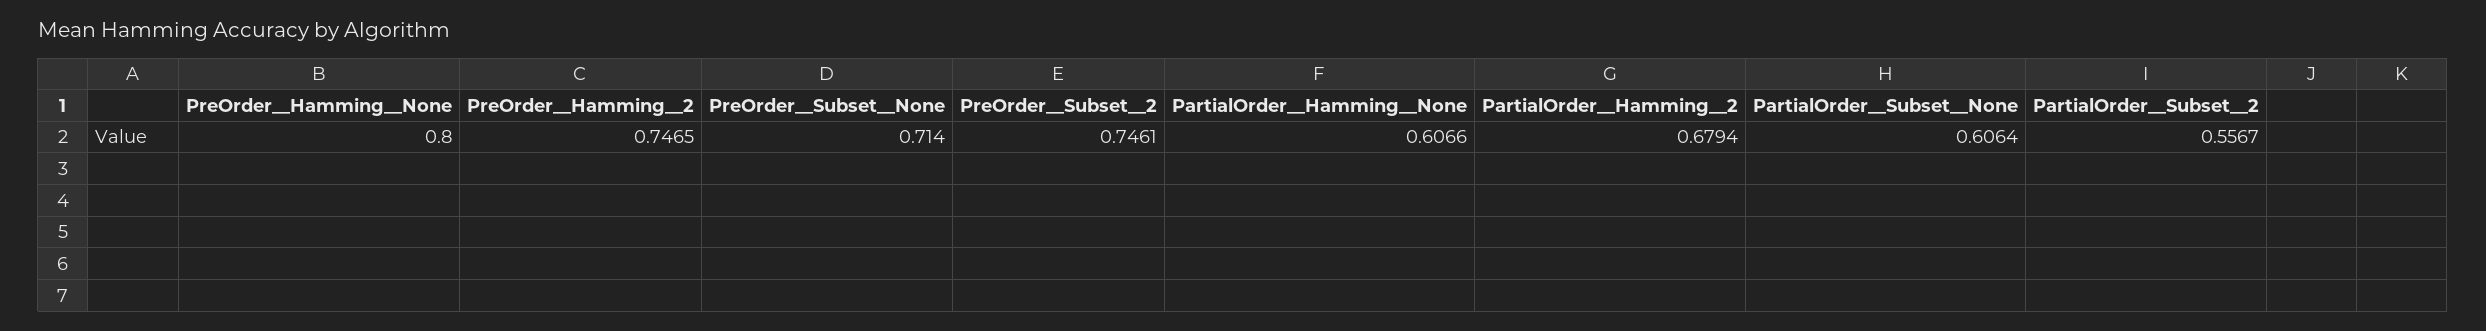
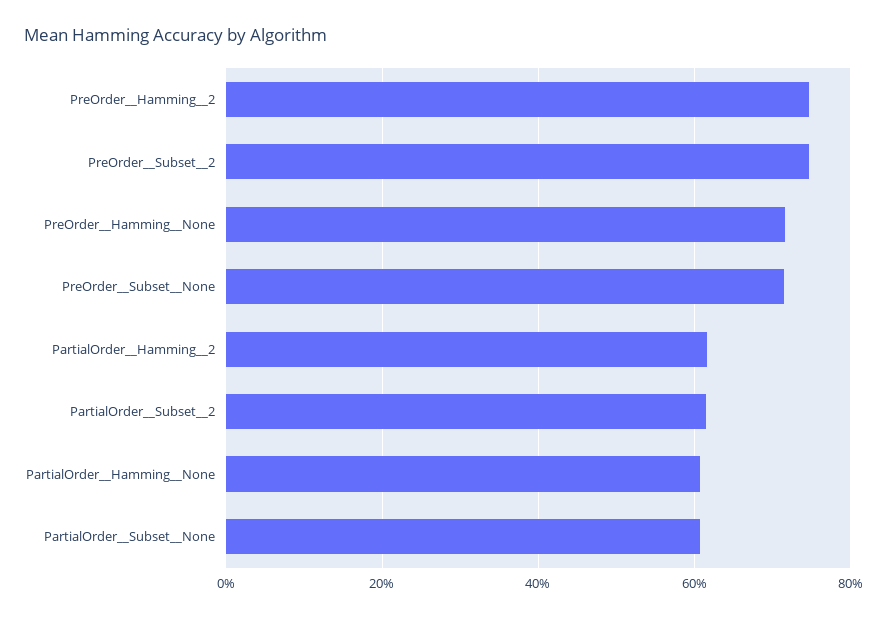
  {
-   "PreOrder__Hamming__None": 0.8,
+   "PreOrder__Hamming__None": 0.72,
    "PreOrder__Hamming__2": 0.7465,
    "PreOrder__Subset__None": 0.714,
    "PreOrder__Subset__2": 0.7461,
    "PartialOrder__Hamming__None": 0.6066,
-   "PartialOrder__Hamming__2": 0.6794,
+   "PartialOrder__Hamming__2": 0.62,
    "PartialOrder__Subset__None": 0.6064,
-   "PartialOrder__Subset__2": 0.5567
+   "PartialOrder__Subset__2": 0.62
  }

